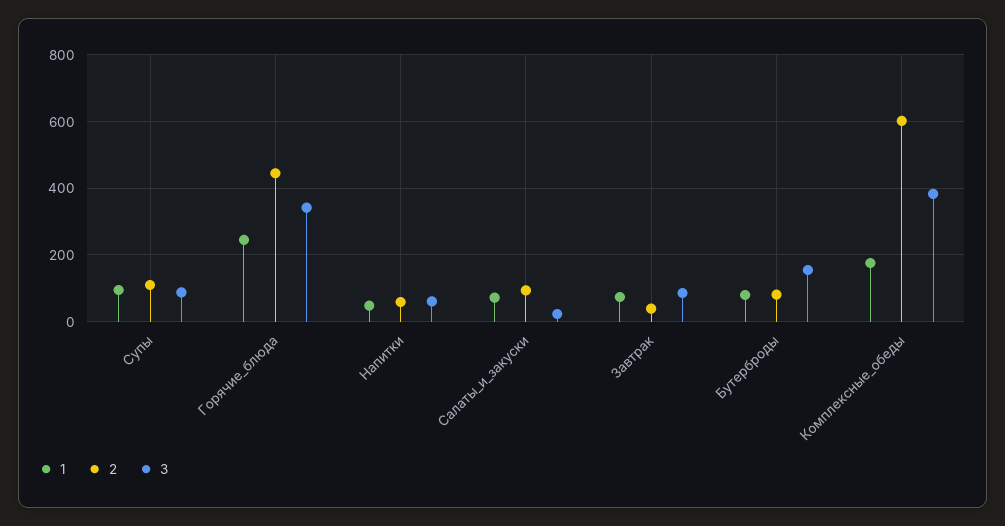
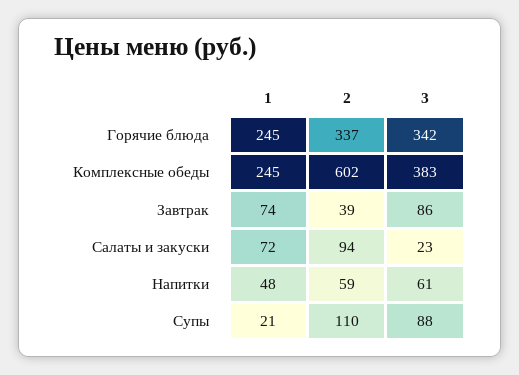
  {
    "1": {
-     "Супы": 100,
+     "Супы": 21,
      "Горячие_блюда": 245,
      "Напитки": 48,
      "Салаты_и_закуски": 72,
      "Завтрак": 74,
-     "Бутерброды": 80,
-     "Комплексные_обеды": 180
+     "Комплексные_обеды": 245
    },
    "2": {
      "Супы": 110,
-     "Горячие_блюда": 440,
+     "Горячие_блюда": 337,
      "Напитки": 59,
      "Салаты_и_закуски": 94,
      "Завтрак": 39,
-     "Бутерброды": 80,
      "Комплексные_обеды": 602
    },
    "3": {
      "Супы": 88,
      "Горячие_блюда": 342,
      "Напитки": 61,
      "Салаты_и_закуски": 23,
      "Завтрак": 86,
-     "Бутерброды": 160,
      "Комплексные_обеды": 383
    }
  }

